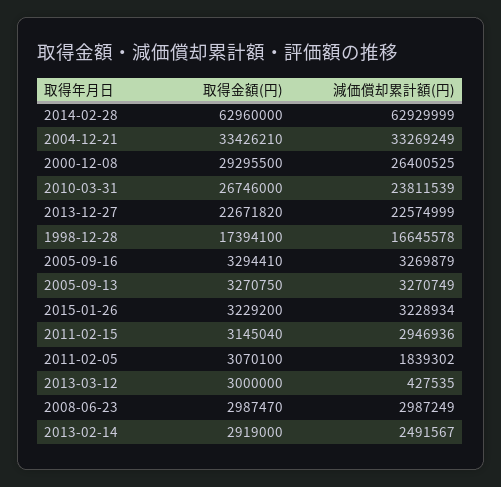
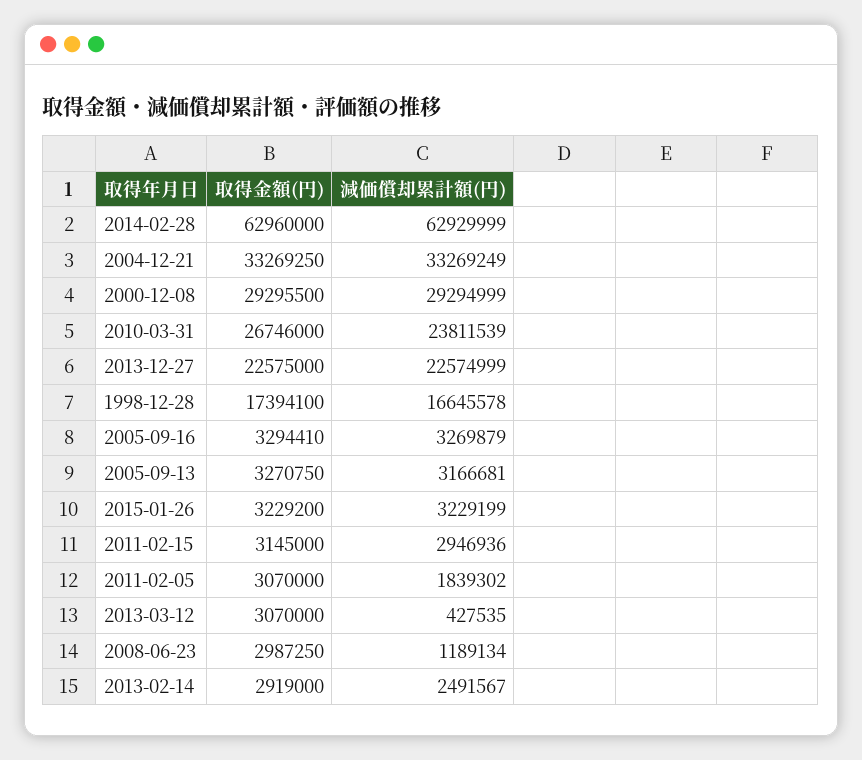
  {
    "取得金額(円)": {
      "2014-02-28": 62960000,
-     "2004-12-21": 33426210,
+     "2004-12-21": 33269250,
      "2000-12-08": 29295500,
      "2010-03-31": 26746000,
-     "2013-12-27": 22671820,
+     "2013-12-27": 22575000,
      "1998-12-28": 17394100,
      "2005-09-16": 3294410,
      "2005-09-13": 3270750,
      "2015-01-26": 3229200,
-     "2011-02-15": 3145040,
+     "2011-02-15": 3145000,
-     "2011-02-05": 3070100,
+     "2011-02-05": 3070000,
-     "2013-03-12": 3000000,
+     "2013-03-12": 3070000,
-     "2008-06-23": 2987470,
+     "2008-06-23": 2987250,
      "2013-02-14": 2919000
    },
    "減価償却累計額(円)": {
      "2014-02-28": 62929999,
      "2004-12-21": 33269249,
-     "2000-12-08": 26400525,
+     "2000-12-08": 29294999,
      "2010-03-31": 23811539,
      "2013-12-27": 22574999,
      "1998-12-28": 16645578,
      "2005-09-16": 3269879,
-     "2005-09-13": 3270749,
+     "2005-09-13": 3166681,
-     "2015-01-26": 3228934,
+     "2015-01-26": 3229199,
      "2011-02-15": 2946936,
      "2011-02-05": 1839302,
      "2013-03-12": 427535,
-     "2008-06-23": 2987249,
+     "2008-06-23": 1189134,
      "2013-02-14": 2491567
    }
  }

